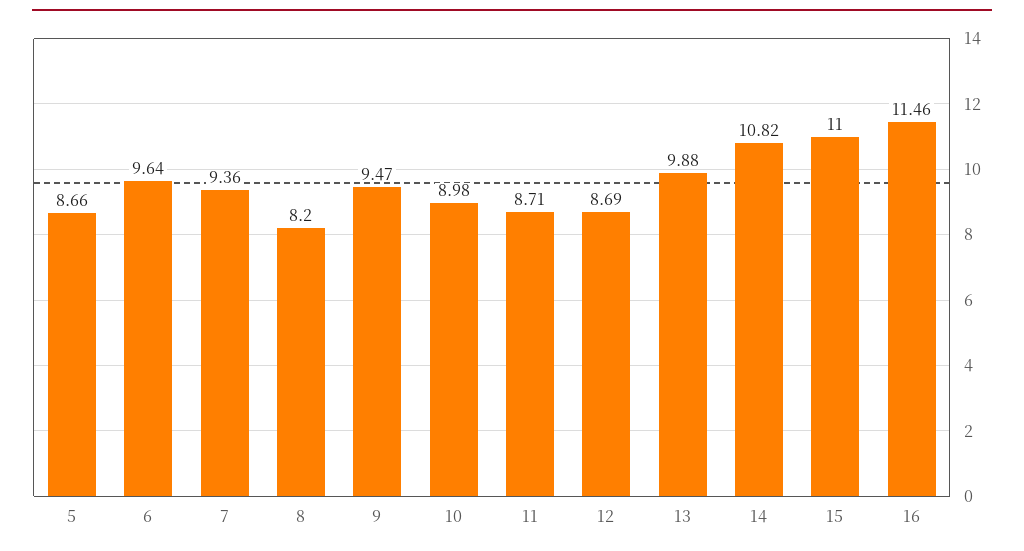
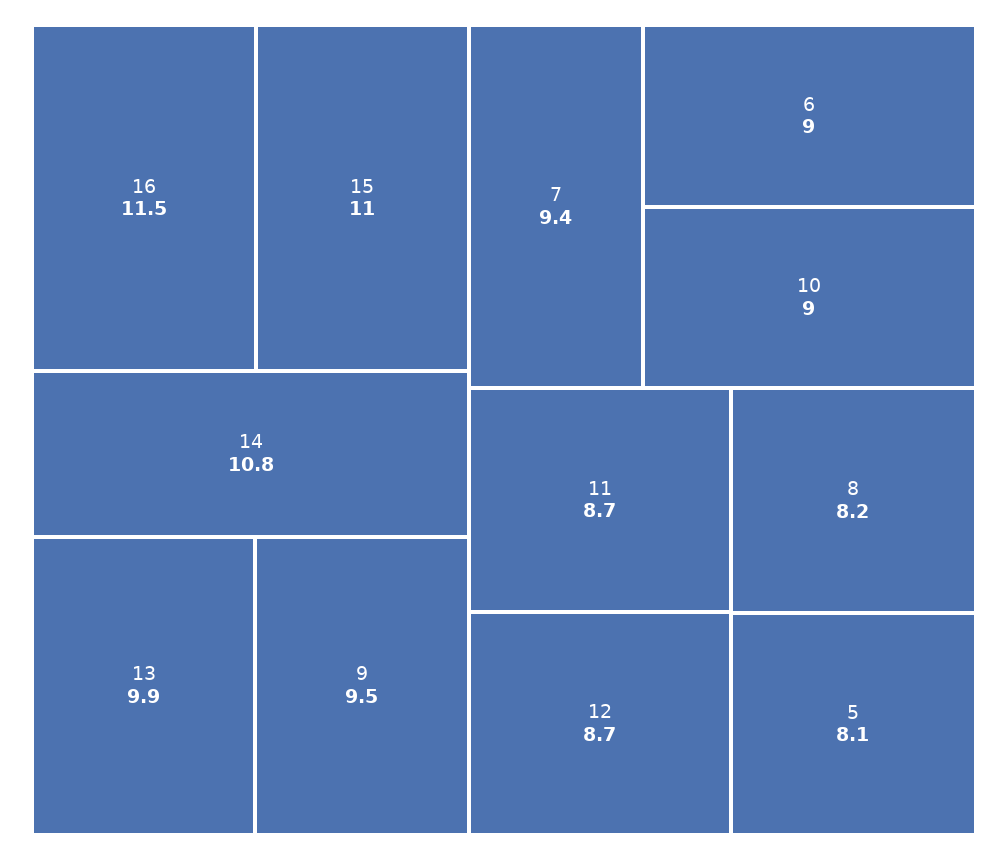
  {
-   "5": 8.66,
+   "5": 8.1,
-   "6": 9.64,
+   "6": 9,
    "7": 9.36,
    "8": 8.2,
    "9": 9.47,
    "10": 8.98,
    "11": 8.71,
    "12": 8.69,
    "13": 9.88,
    "14": 10.82,
    "15": 11,
    "16": 11.46
  }

